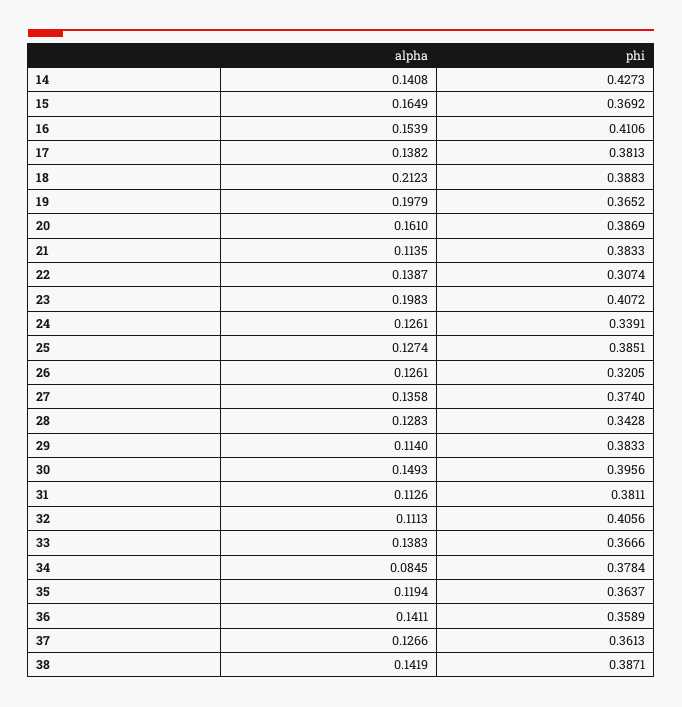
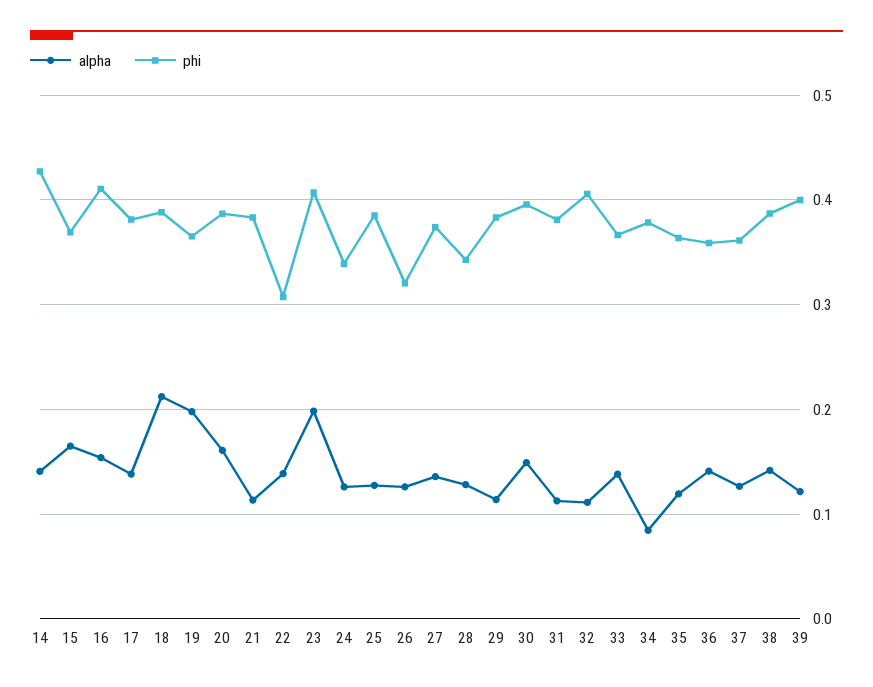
  {
    "alpha": {
      "14": 0.1408,
      "15": 0.1649,
      "16": 0.1539,
      "17": 0.1382,
      "18": 0.2123,
      "19": 0.1979,
      "20": 0.161,
      "21": 0.1135,
      "22": 0.1387,
      "23": 0.1983,
      "24": 0.1261,
      "25": 0.1274,
      "26": 0.1261,
      "27": 0.1358,
      "28": 0.1283,
      "29": 0.114,
      "30": 0.1493,
      "31": 0.1126,
      "32": 0.1113,
      "33": 0.1383,
      "34": 0.0845,
      "35": 0.1194,
      "36": 0.1411,
      "37": 0.1266,
-     "38": 0.1419
+     "38": 0.1419,
+     "39": 0.12
    },
    "phi": {
      "14": 0.4273,
      "15": 0.3692,
      "16": 0.4106,
      "17": 0.3813,
      "18": 0.3883,
      "19": 0.3652,
      "20": 0.3869,
      "21": 0.3833,
      "22": 0.3074,
      "23": 0.4072,
      "24": 0.3391,
      "25": 0.3851,
      "26": 0.3205,
      "27": 0.374,
      "28": 0.3428,
      "29": 0.3833,
      "30": 0.3956,
      "31": 0.3811,
      "32": 0.4056,
      "33": 0.3666,
      "34": 0.3784,
      "35": 0.3637,
      "36": 0.3589,
      "37": 0.3613,
-     "38": 0.3871
+     "38": 0.3871,
+     "39": 0.4
    }
  }

